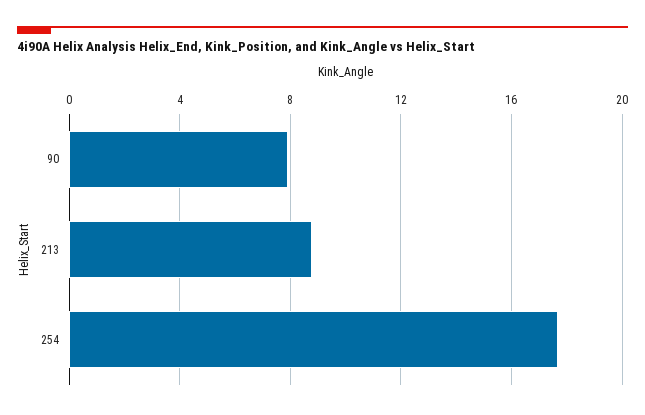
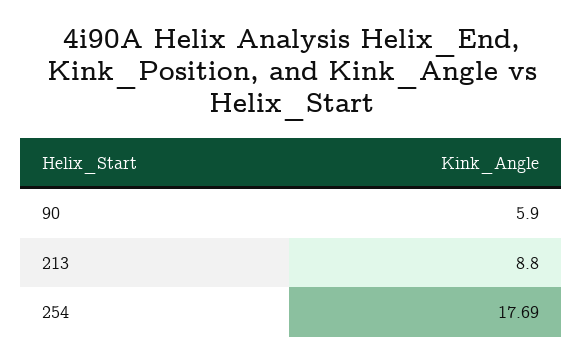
  {
-   "90": 8,
+   "90": 5.9,
    "213": 8.8,
    "254": 17.69
  }

